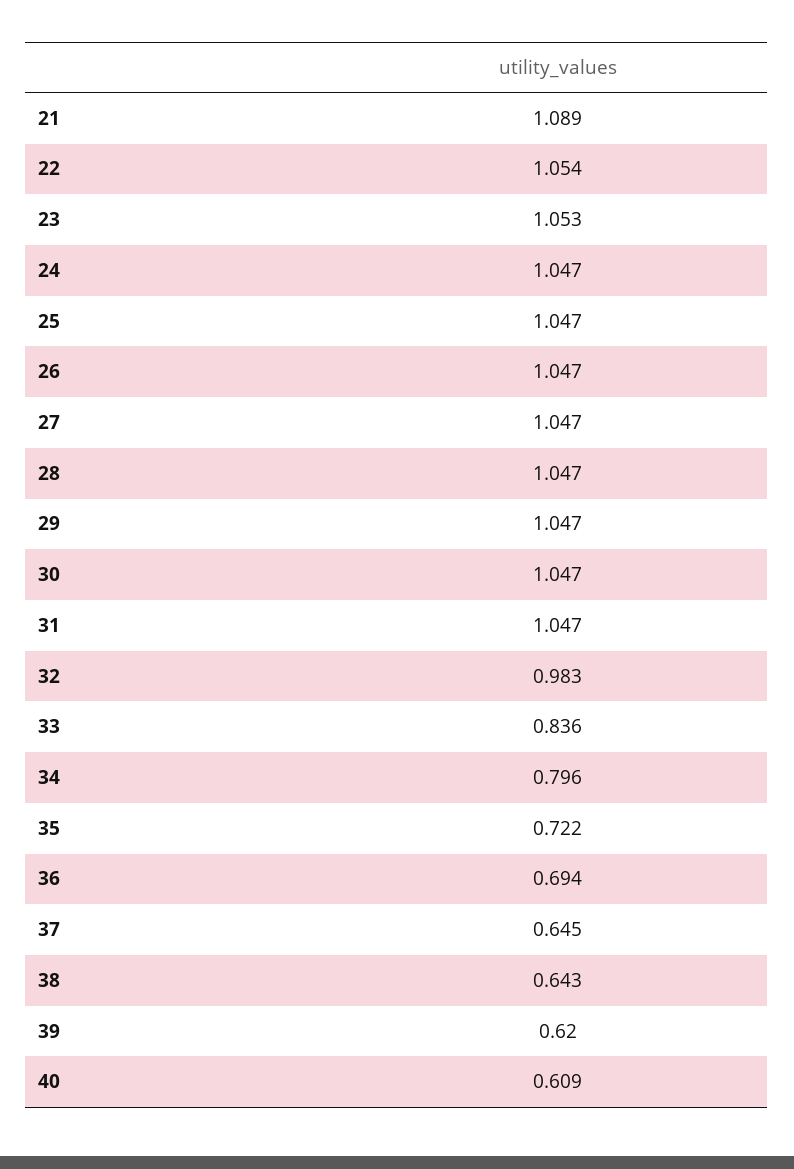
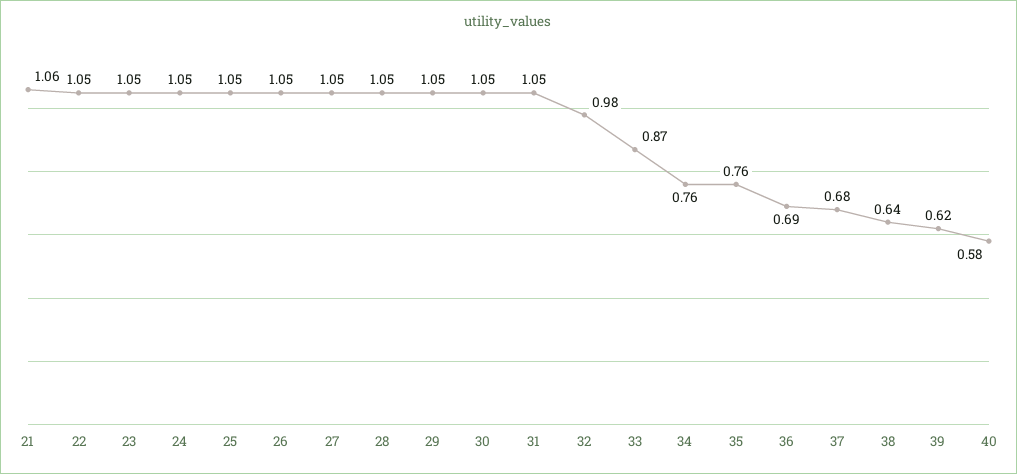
  {
-   "21": 1.089,
+   "21": 1.06,
    "22": 1.054,
    "23": 1.053,
    "24": 1.047,
    "25": 1.047,
    "26": 1.047,
    "27": 1.047,
    "28": 1.047,
    "29": 1.047,
    "30": 1.047,
    "31": 1.047,
    "32": 0.983,
-   "33": 0.836,
+   "33": 0.87,
-   "34": 0.796,
+   "34": 0.76,
-   "35": 0.722,
+   "35": 0.76,
    "36": 0.694,
-   "37": 0.645,
+   "37": 0.68,
    "38": 0.643,
    "39": 0.62,
-   "40": 0.609
+   "40": 0.58
  }

